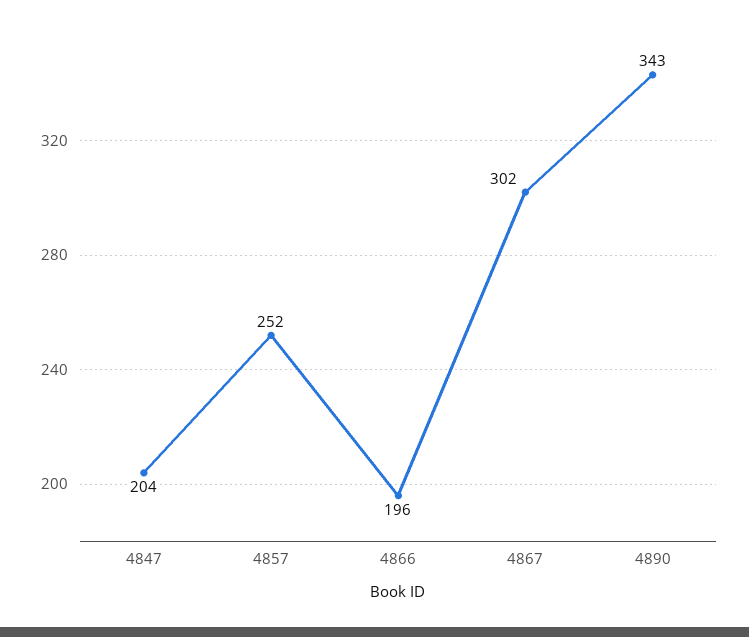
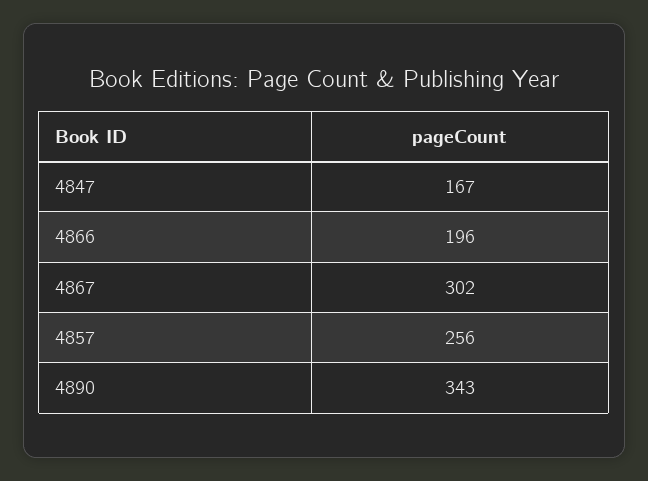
  {
-   "4847": 204,
+   "4847": 167,
-   "4857": 252,
+   "4857": 256,
    "4866": 196,
    "4867": 302,
    "4890": 343
  }

